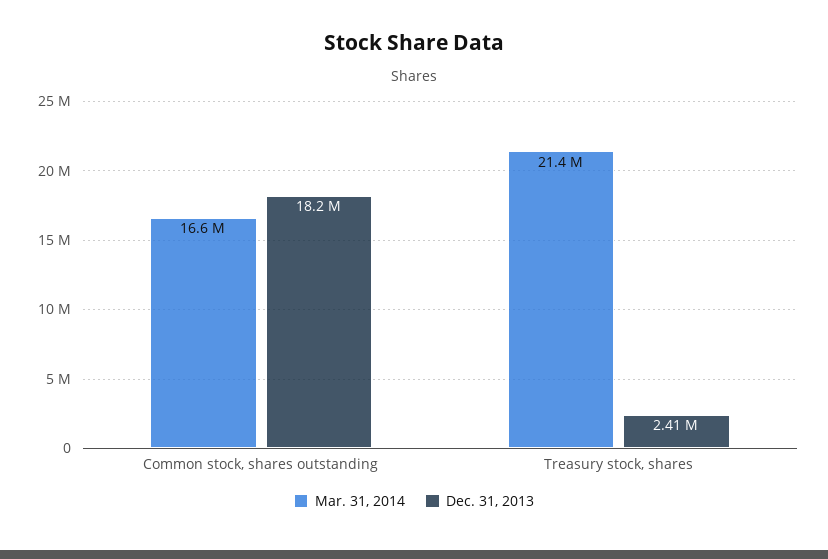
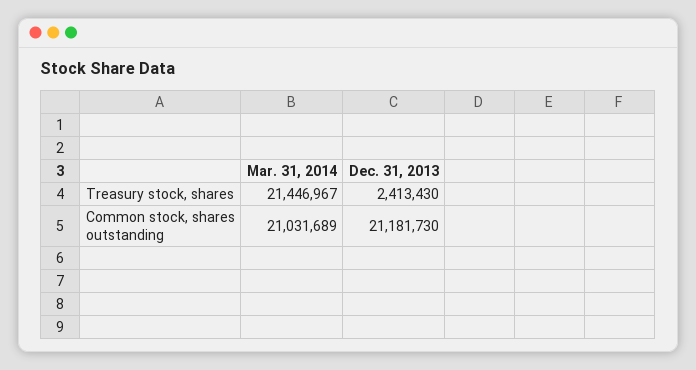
  {
    "Mar. 31, 2014": {
-     "Common stock, shares outstanding": 16600000,
+     "Common stock, shares outstanding": 21031689,
      "Treasury stock, shares": 21446967
    },
    "Dec. 31, 2013": {
-     "Common stock, shares outstanding": 18200000,
+     "Common stock, shares outstanding": 21181730,
      "Treasury stock, shares": 2413430
    }
  }

